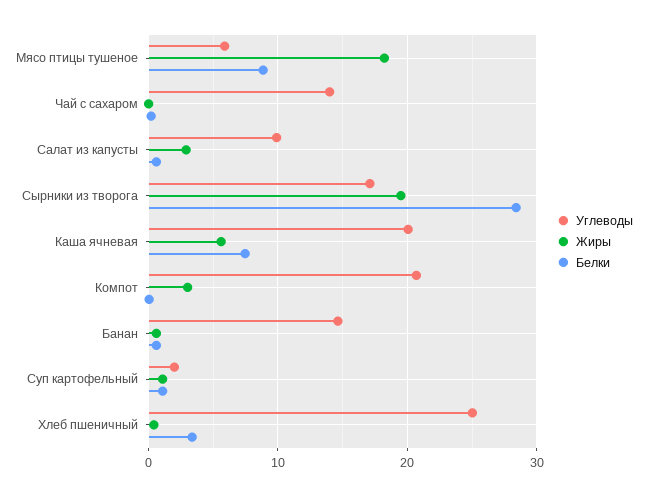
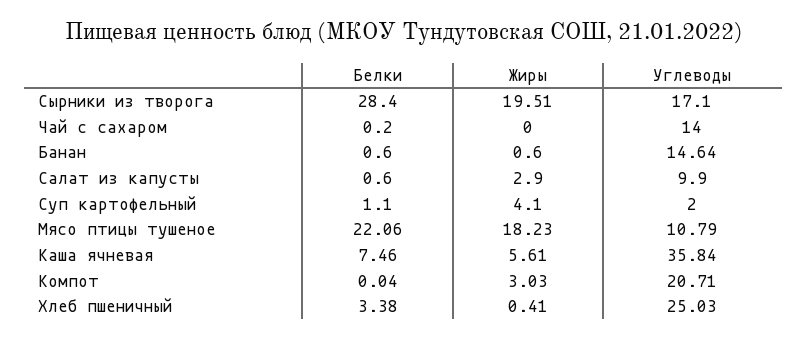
  {
    "Углеводы": {
-     "Мясо птицы тушеное": 6,
+     "Мясо птицы тушеное": 10.79,
      "Чай с сахаром": 14,
      "Салат из капусты": 9.9,
      "Сырники из творога": 17.1,
-     "Каша ячневая": 20,
+     "Каша ячневая": 35.84,
      "Компот": 20.71,
      "Банан": 14.64,
      "Суп картофельный": 2,
      "Хлеб пшеничный": 25.03
    },
    "Жиры": {
      "Мясо птицы тушеное": 18.23,
      "Чай с сахаром": 0,
      "Салат из капусты": 2.9,
      "Сырники из творога": 19.51,
      "Каша ячневая": 5.61,
      "Компот": 3.03,
      "Банан": 0.6,
-     "Суп картофельный": 1,
+     "Суп картофельный": 4.1,
      "Хлеб пшеничный": 0.41
    },
    "Белки": {
-     "Мясо птицы тушеное": 9,
+     "Мясо птицы тушеное": 22.06,
      "Чай с сахаром": 0.2,
      "Салат из капусты": 0.6,
      "Сырники из творога": 28.4,
      "Каша ячневая": 7.46,
      "Компот": 0.04,
      "Банан": 0.6,
      "Суп картофельный": 1.1,
      "Хлеб пшеничный": 3.38
    }
  }

